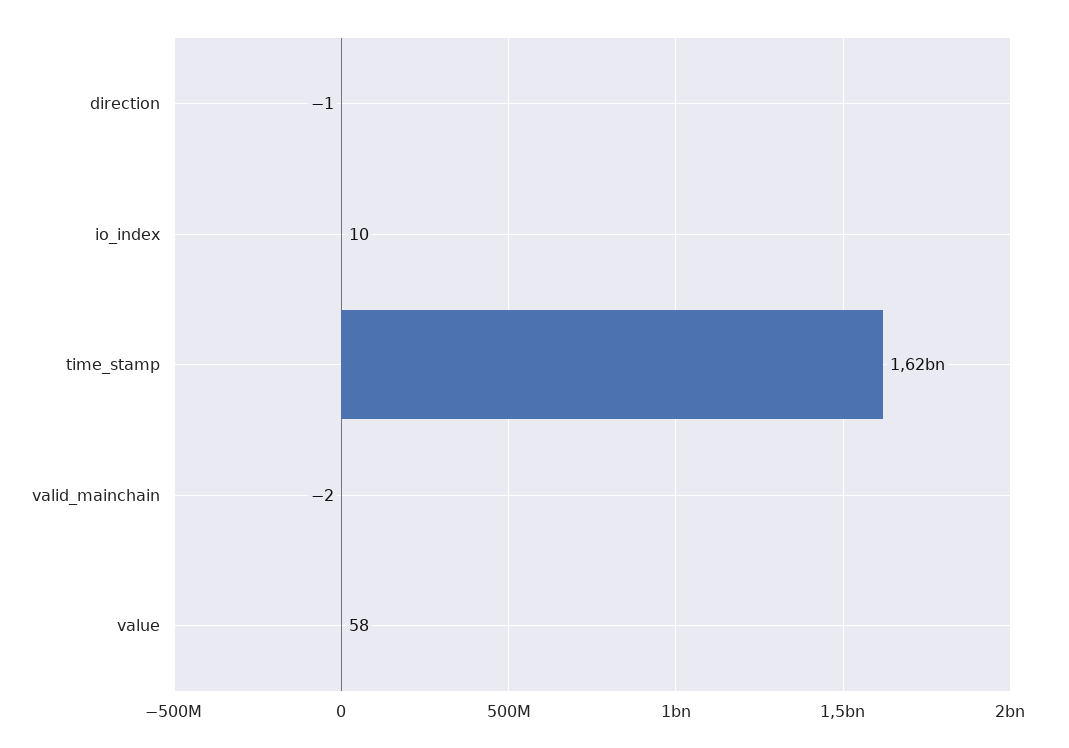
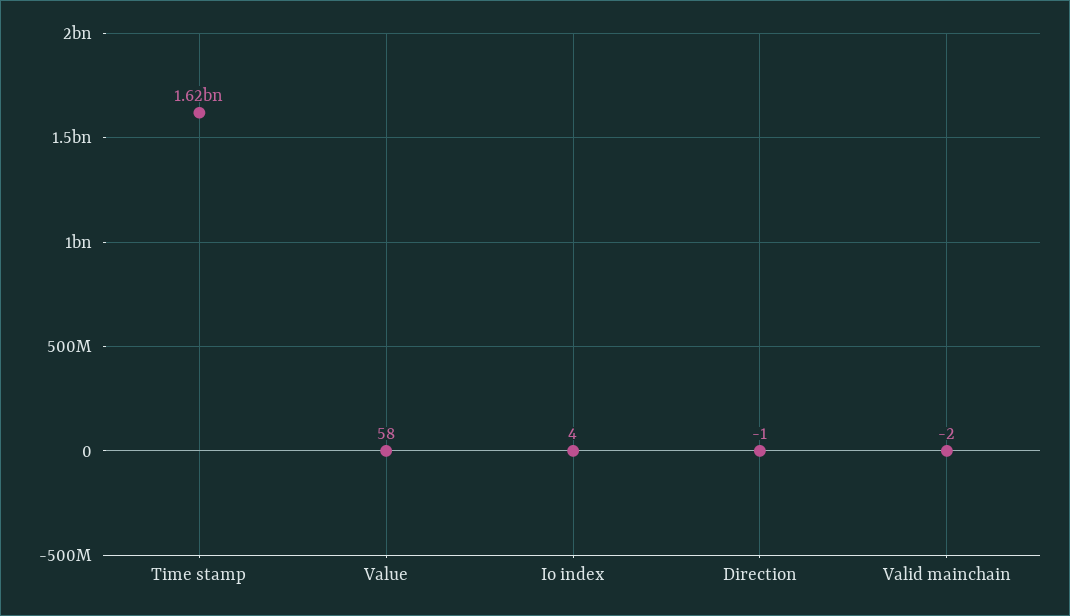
  {
    "direction": -1,
-   "io_index": 10,
+   "io_index": 4,
    "time_stamp": 1620000000,
    "valid_mainchain": -2,
    "value": 58
  }

